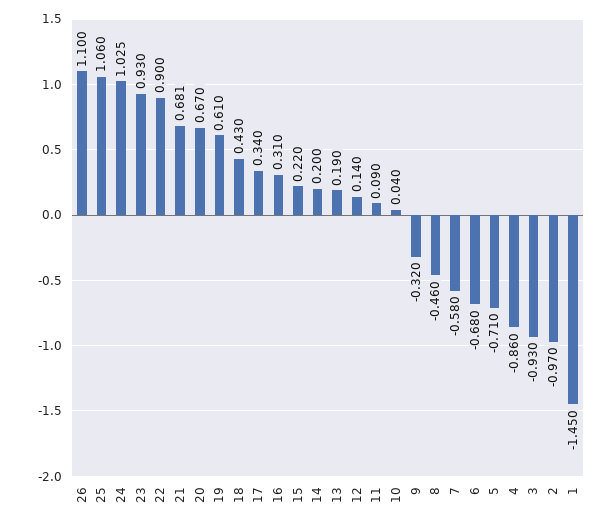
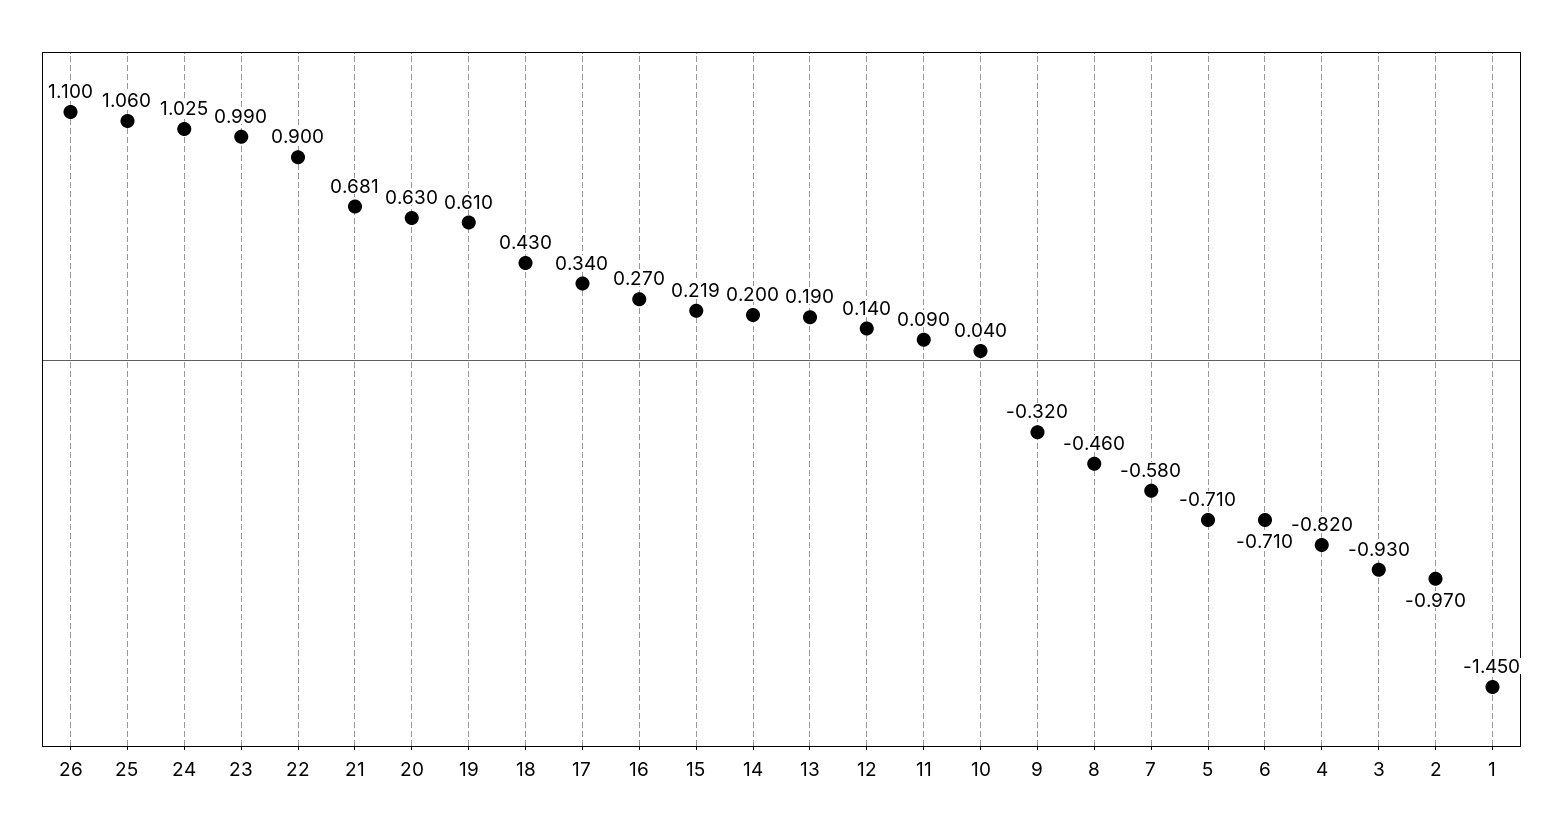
  {
    "26": 1.1,
    "25": 1.06,
    "24": 1.025,
-   "23": 0.93,
+   "23": 0.99,
    "22": 0.9,
    "21": 0.681,
-   "20": 0.67,
+   "20": 0.63,
    "19": 0.61,
    "18": 0.43,
    "17": 0.34,
-   "16": 0.31,
+   "16": 0.27,
-   "15": 0.22,
+   "15": 0.219,
    "14": 0.2,
    "13": 0.19,
    "12": 0.14,
    "11": 0.09,
    "10": 0.04,
    "9": -0.32,
    "8": -0.46,
    "7": -0.58,
-   "6": -0.68,
+   "6": -0.71,
    "5": -0.71,
-   "4": -0.86,
+   "4": -0.82,
    "3": -0.93,
    "2": -0.97,
    "1": -1.45
  }

